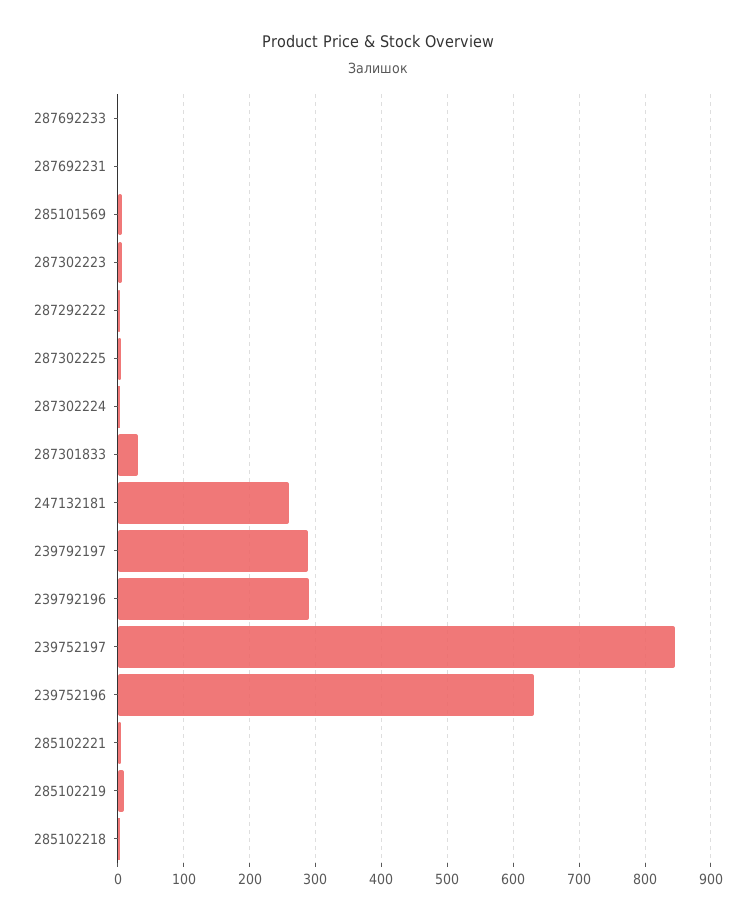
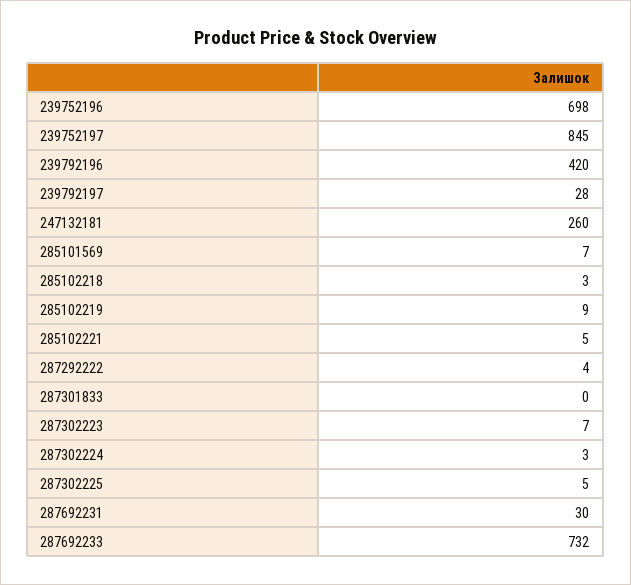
  {
-   "287692233": 0,
+   "287692233": 732,
-   "287692231": 0,
+   "287692231": 30,
    "285101569": 7,
    "287302223": 7,
    "287292222": 4,
    "287302225": 5,
    "287302224": 3,
-   "287301833": 30,
+   "287301833": 0,
    "247132181": 260,
-   "239792197": 290,
+   "239792197": 28,
-   "239792196": 290,
+   "239792196": 420,
    "239752197": 845,
-   "239752196": 630,
+   "239752196": 698,
    "285102221": 5,
    "285102219": 9,
    "285102218": 3
  }

